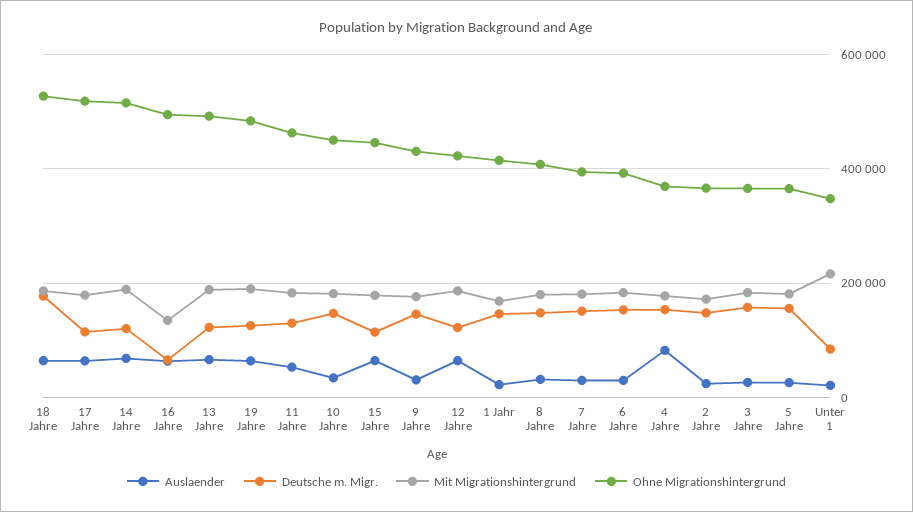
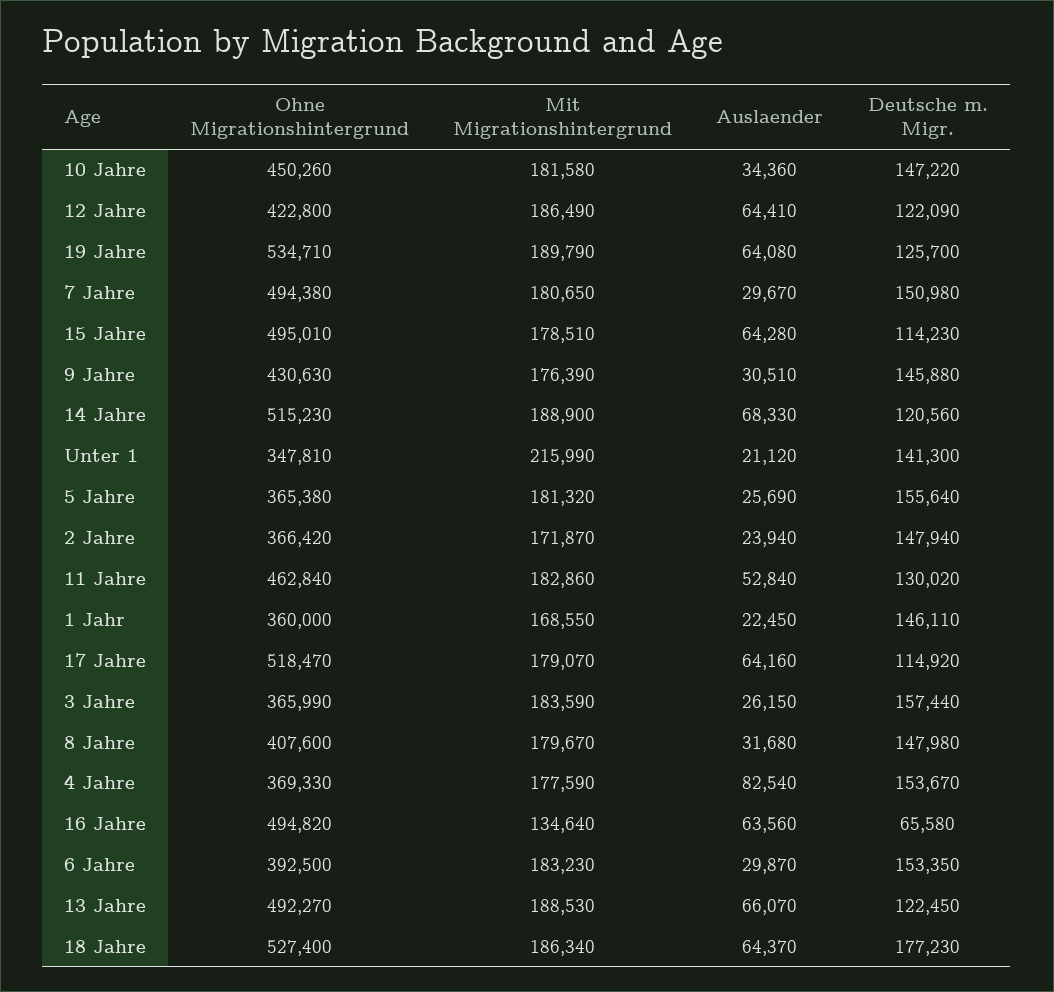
  {
    "Auslaender": {
      "18 Jahre": 64370,
      "17 Jahre": 64160,
      "14 Jahre": 68330,
      "16 Jahre": 63560,
      "13 Jahre": 66070,
      "19 Jahre": 64080,
      "11 Jahre": 52840,
      "10 Jahre": 34360,
      "15 Jahre": 64280,
      "9 Jahre": 30510,
      "12 Jahre": 64410,
      "1 Jahr": 22450,
      "8 Jahre": 31680,
      "7 Jahre": 29670,
      "6 Jahre": 29870,
      "4 Jahre": 82540,
      "2 Jahre": 23940,
      "3 Jahre": 26150,
      "5 Jahre": 25690,
      "Unter 1": 21120
    },
    "Deutsche m. Migr.": {
      "18 Jahre": 177230,
      "17 Jahre": 114920,
      "14 Jahre": 120560,
      "16 Jahre": 65580,
      "13 Jahre": 122450,
      "19 Jahre": 125700,
      "11 Jahre": 130020,
      "10 Jahre": 147220,
      "15 Jahre": 114230,
      "9 Jahre": 145880,
      "12 Jahre": 122090,
      "1 Jahr": 146110,
      "8 Jahre": 147980,
      "7 Jahre": 150980,
      "6 Jahre": 153350,
      "4 Jahre": 153670,
      "2 Jahre": 147940,
      "3 Jahre": 157440,
      "5 Jahre": 155640,
-     "Unter 1": 80000
+     "Unter 1": 141300
    },
    "Mit Migrationshintergrund": {
      "18 Jahre": 186340,
      "17 Jahre": 179070,
      "14 Jahre": 188900,
      "16 Jahre": 134640,
      "13 Jahre": 188530,
      "19 Jahre": 189790,
      "11 Jahre": 182860,
      "10 Jahre": 181580,
      "15 Jahre": 178510,
      "9 Jahre": 176390,
      "12 Jahre": 186490,
      "1 Jahr": 168550,
      "8 Jahre": 179670,
      "7 Jahre": 180650,
      "6 Jahre": 183230,
      "4 Jahre": 177590,
      "2 Jahre": 171870,
      "3 Jahre": 183590,
      "5 Jahre": 181320,
      "Unter 1": 215990
    },
    "Ohne Migrationshintergrund": {
      "18 Jahre": 527400,
      "17 Jahre": 518470,
      "14 Jahre": 515230,
      "16 Jahre": 494820,
      "13 Jahre": 492270,
-     "19 Jahre": 480000,
+     "19 Jahre": 534710,
      "11 Jahre": 462840,
      "10 Jahre": 450260,
-     "15 Jahre": 440000,
+     "15 Jahre": 495010,
      "9 Jahre": 430630,
      "12 Jahre": 422800,
-     "1 Jahr": 420000,
+     "1 Jahr": 360000,
      "8 Jahre": 407600,
-     "7 Jahre": 400000,
+     "7 Jahre": 494380,
      "6 Jahre": 392500,
      "4 Jahre": 369330,
      "2 Jahre": 366420,
      "3 Jahre": 365990,
      "5 Jahre": 365380,
      "Unter 1": 347810
    }
  }

